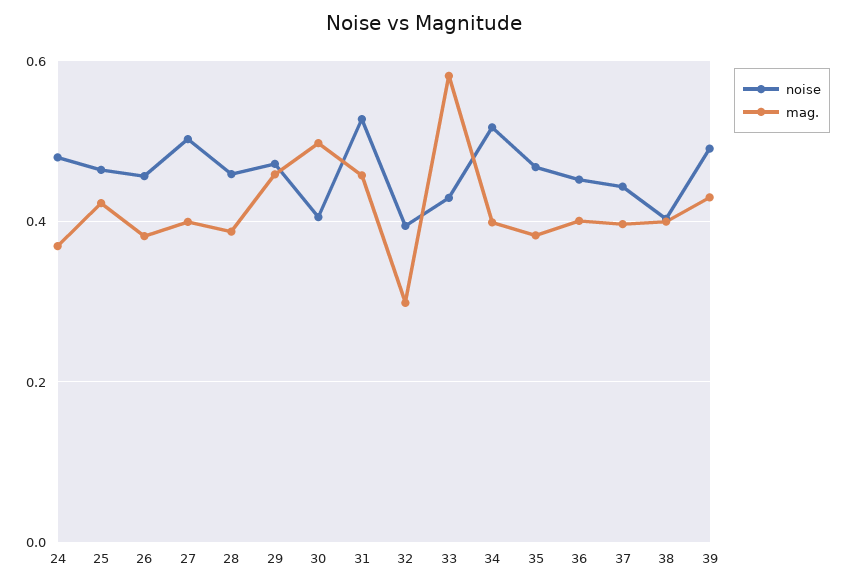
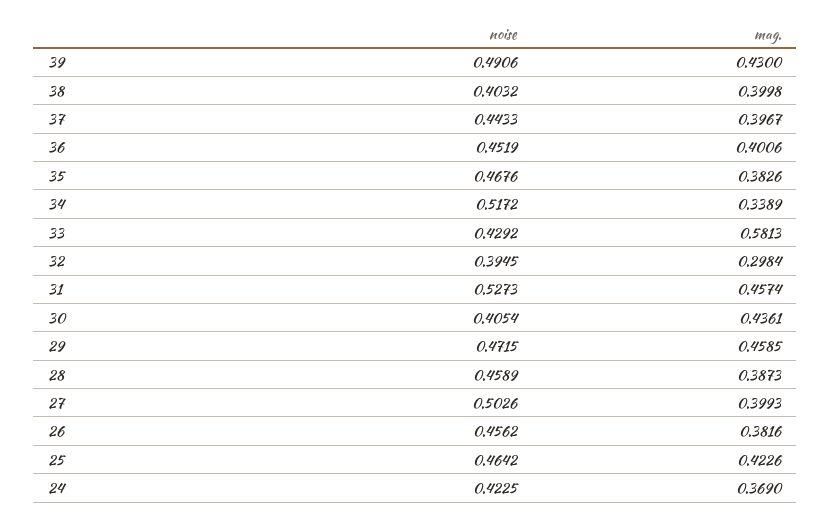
  {
    "noise": {
-     "24": 0.48,
+     "24": 0.4225,
      "25": 0.4642,
      "26": 0.4562,
      "27": 0.5026,
      "28": 0.4589,
      "29": 0.4715,
      "30": 0.4054,
      "31": 0.5273,
      "32": 0.3945,
      "33": 0.4292,
      "34": 0.5172,
      "35": 0.4676,
      "36": 0.4519,
      "37": 0.4433,
      "38": 0.4032,
      "39": 0.4906
    },
    "mag.": {
      "24": 0.369,
      "25": 0.4226,
      "26": 0.3816,
      "27": 0.3993,
      "28": 0.3873,
      "29": 0.4585,
-     "30": 0.5,
+     "30": 0.4361,
      "31": 0.4574,
      "32": 0.2984,
      "33": 0.5813,
-     "34": 0.4,
+     "34": 0.3389,
      "35": 0.3826,
      "36": 0.4006,
      "37": 0.3967,
      "38": 0.3998,
      "39": 0.43
    }
  }

